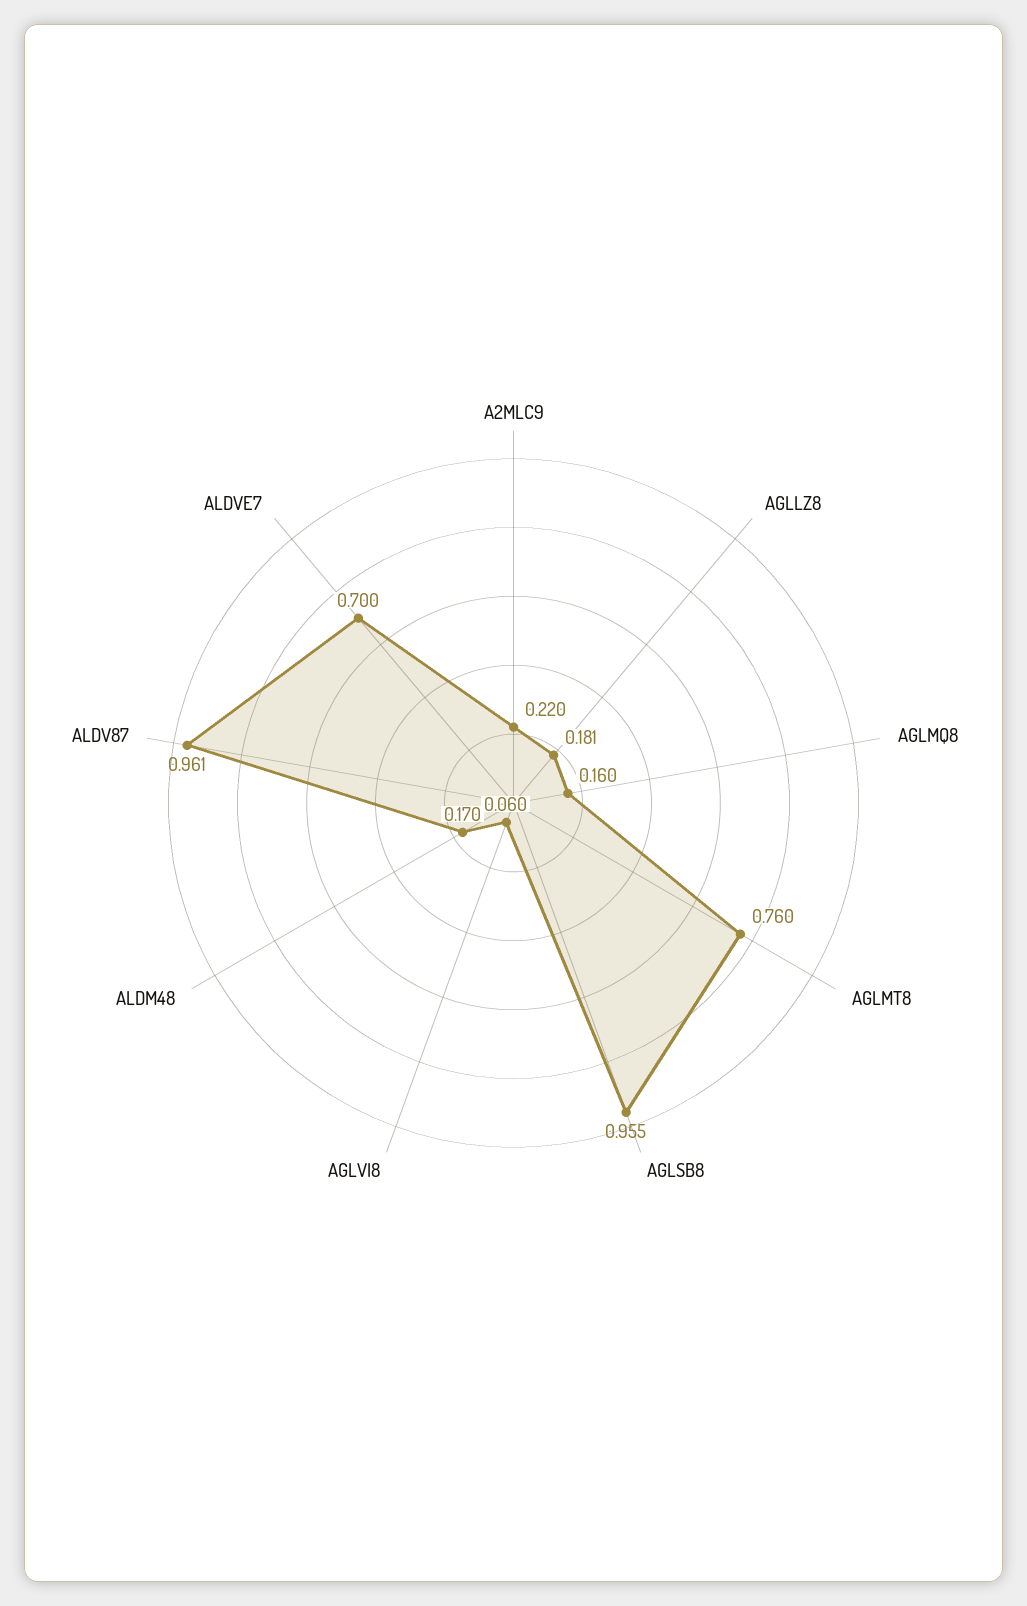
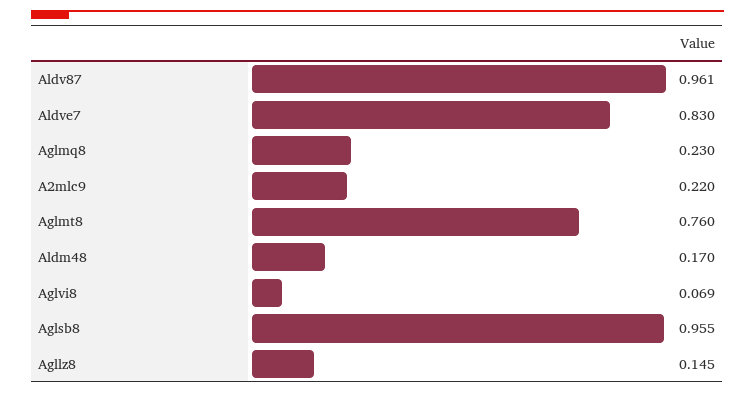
  {
    "A2MLC9": 0.22,
-   "AGLLZ8": 0.181,
+   "AGLLZ8": 0.145,
-   "AGLMQ8": 0.16,
+   "AGLMQ8": 0.23,
    "AGLMT8": 0.76,
    "AGLSB8": 0.955,
-   "AGLVI8": 0.06,
+   "AGLVI8": 0.069,
    "ALDM48": 0.17,
    "ALDV87": 0.961,
-   "ALDVE7": 0.7
+   "ALDVE7": 0.83
  }

